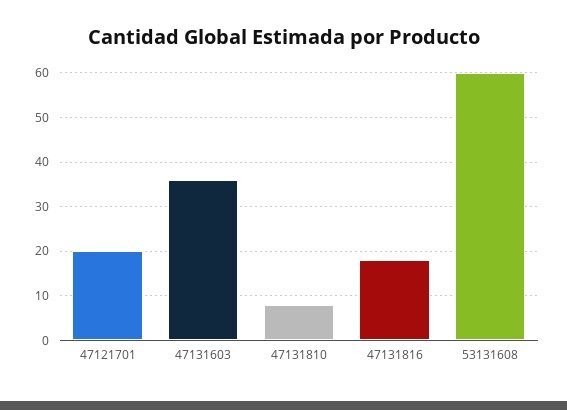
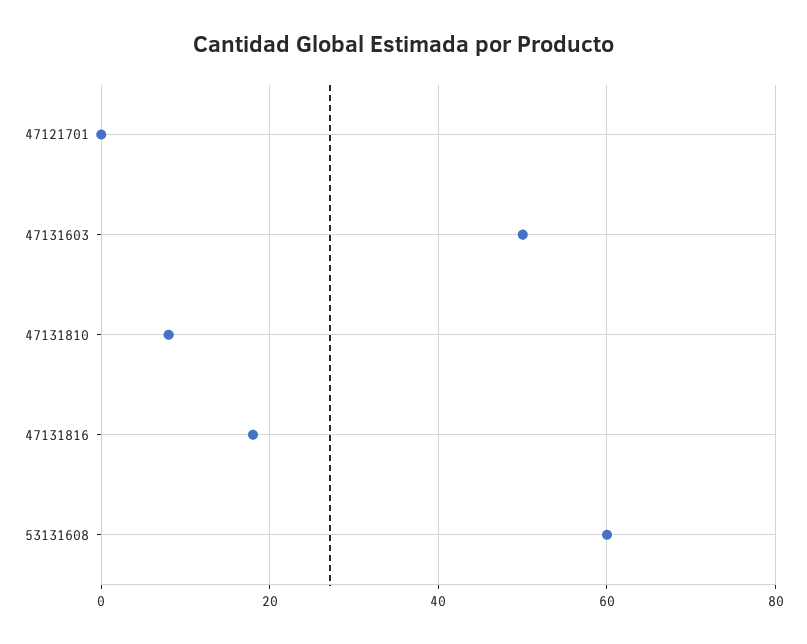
  {
-   "47121701": 20,
+   "47121701": 0,
-   "47131603": 35,
+   "47131603": 50,
    "47131810": 10,
    "47131816": 20,
    "53131608": 60
  }

